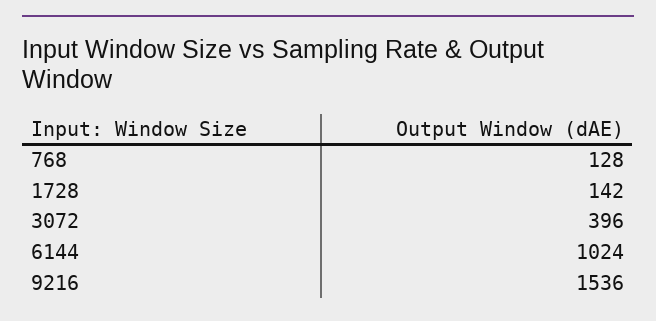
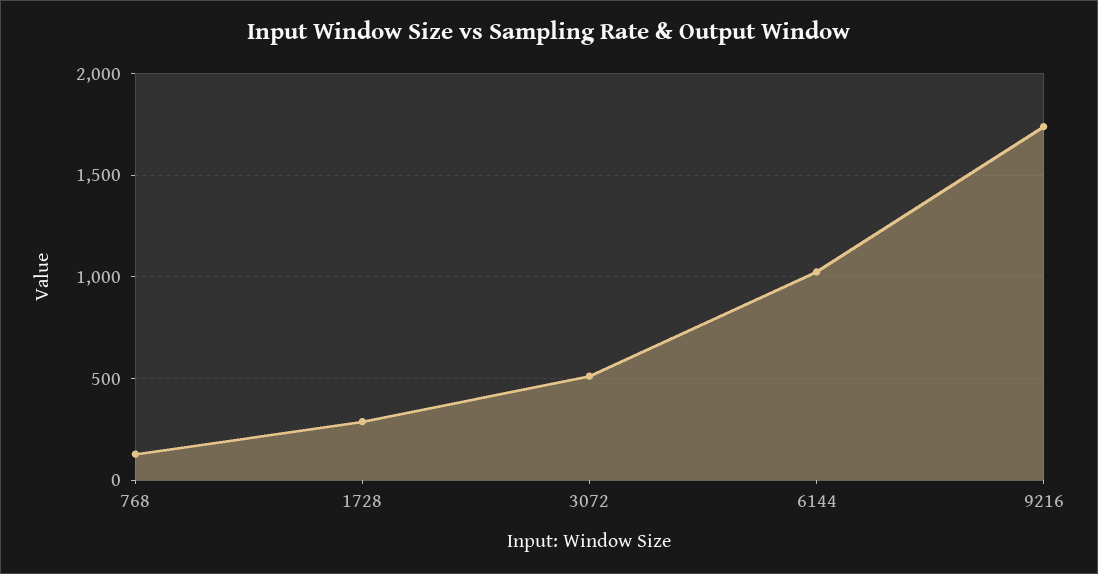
  {
    "768": 128,
-   "1728": 142,
+   "1728": 300,
-   "3072": 396,
+   "3072": 500,
    "6144": 1024,
-   "9216": 1536
+   "9216": 1750
  }

